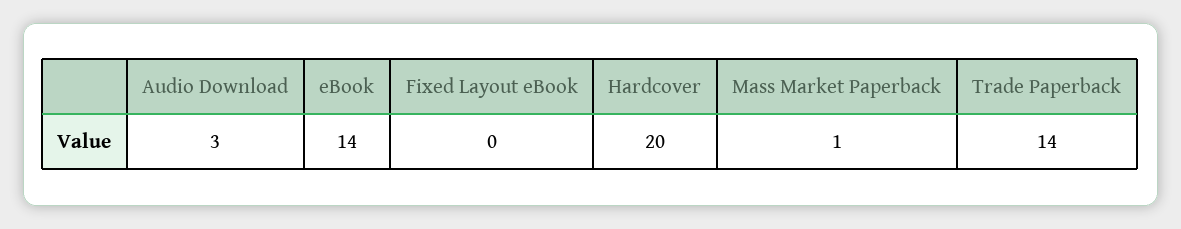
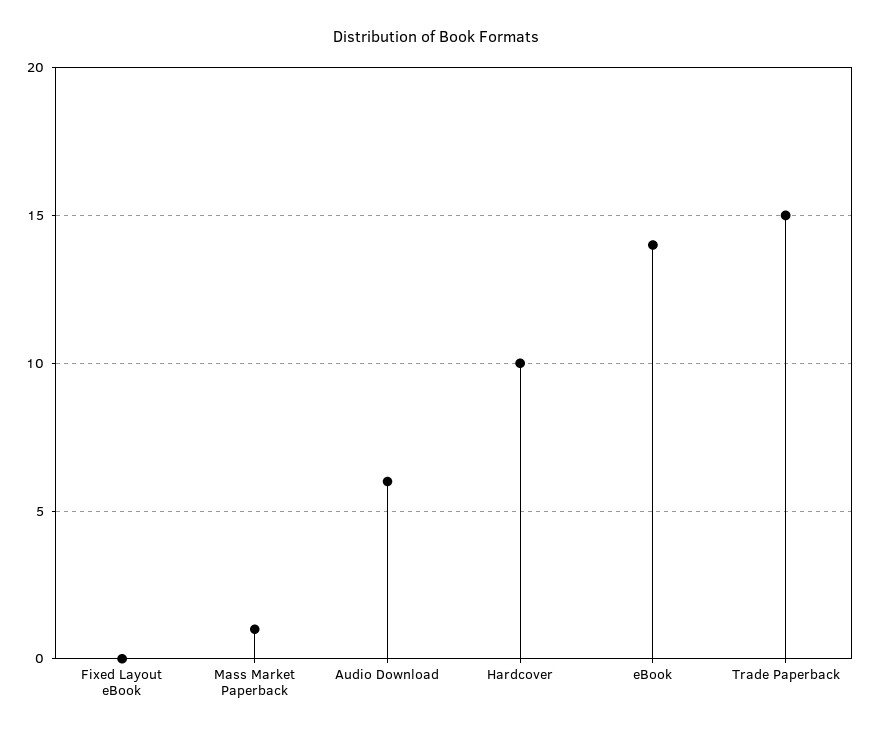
  {
-   "Audio Download": 3,
+   "Audio Download": 6,
    "eBook": 14,
    "Fixed Layout eBook": 0,
-   "Hardcover": 20,
+   "Hardcover": 10,
    "Mass Market Paperback": 1,
-   "Trade Paperback": 14
+   "Trade Paperback": 15
  }

